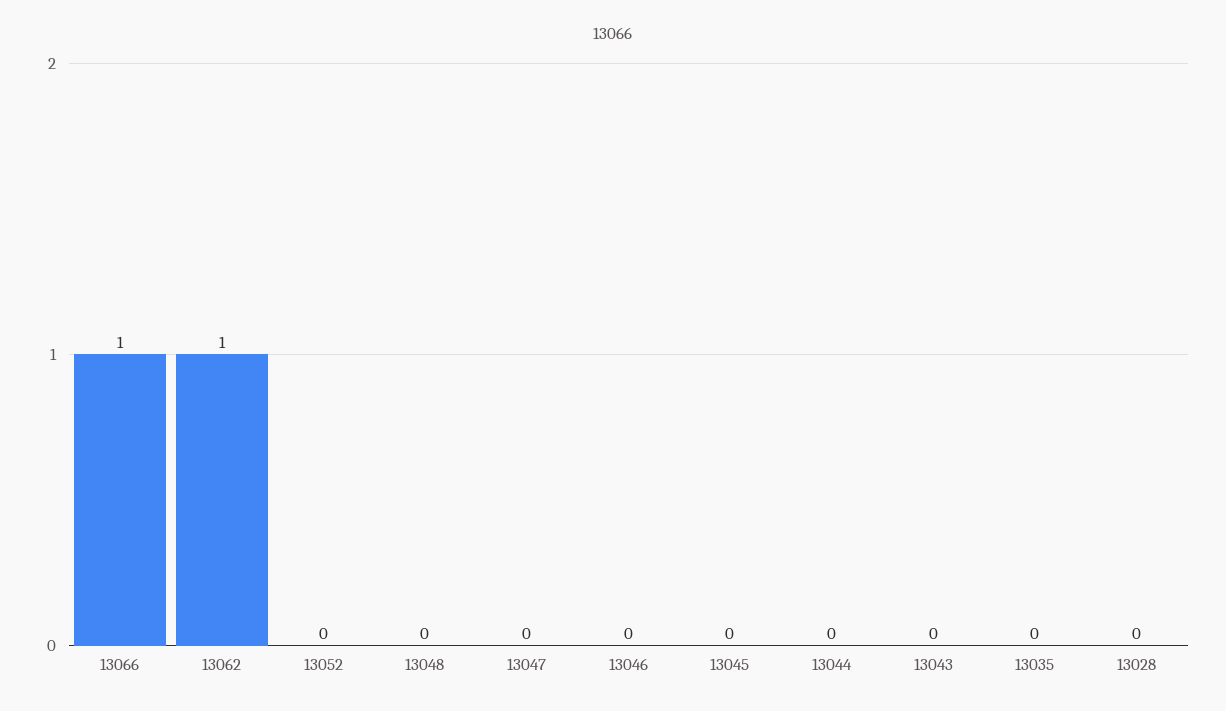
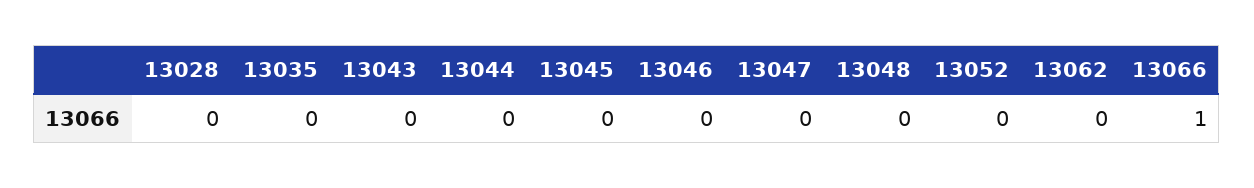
  {
    "13066": 1,
-   "13062": 1,
+   "13062": 0,
    "13052": 0,
    "13048": 0,
    "13047": 0,
    "13046": 0,
    "13045": 0,
    "13044": 0,
    "13043": 0,
    "13035": 0,
    "13028": 0
  }

